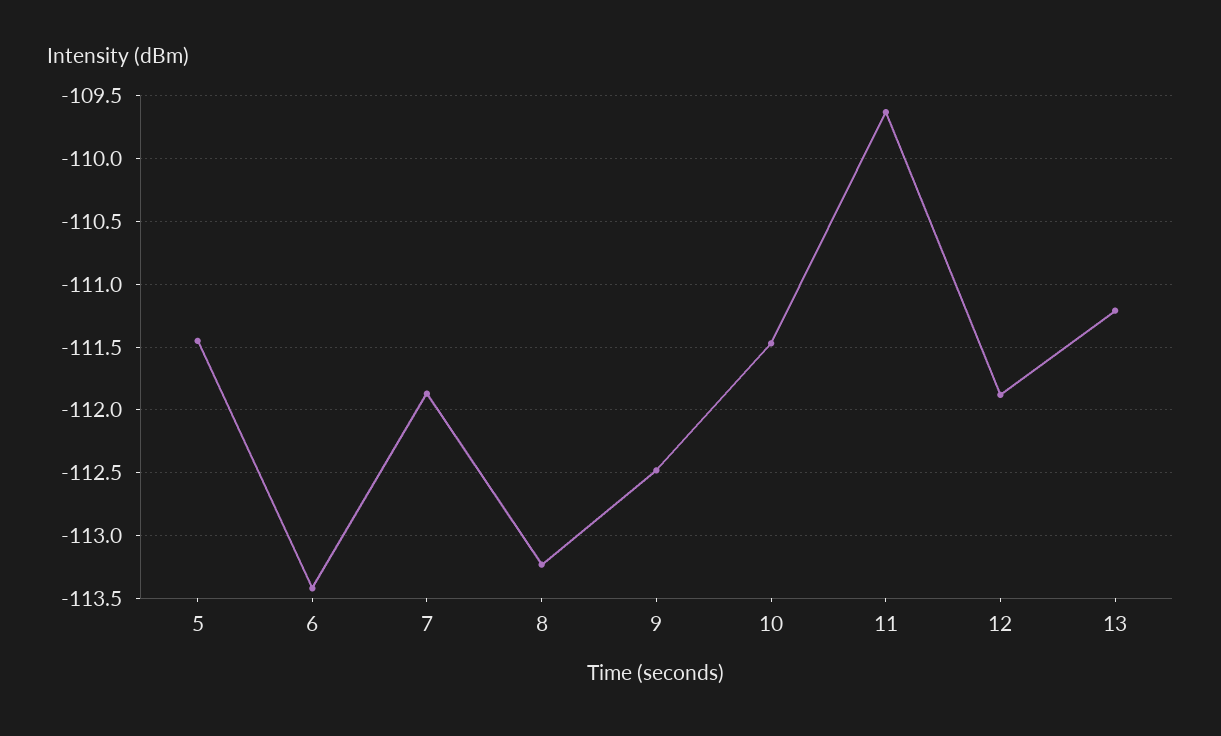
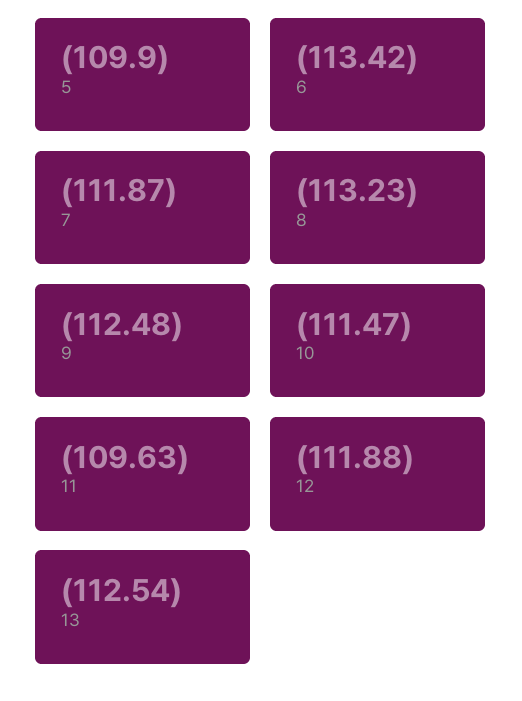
  {
-   "5": -111.45,
+   "5": -109.9,
    "6": -113.42,
    "7": -111.87,
    "8": -113.23,
    "9": -112.48,
    "10": -111.47,
    "11": -109.63,
    "12": -111.88,
-   "13": -111.2
+   "13": -112.54
  }

